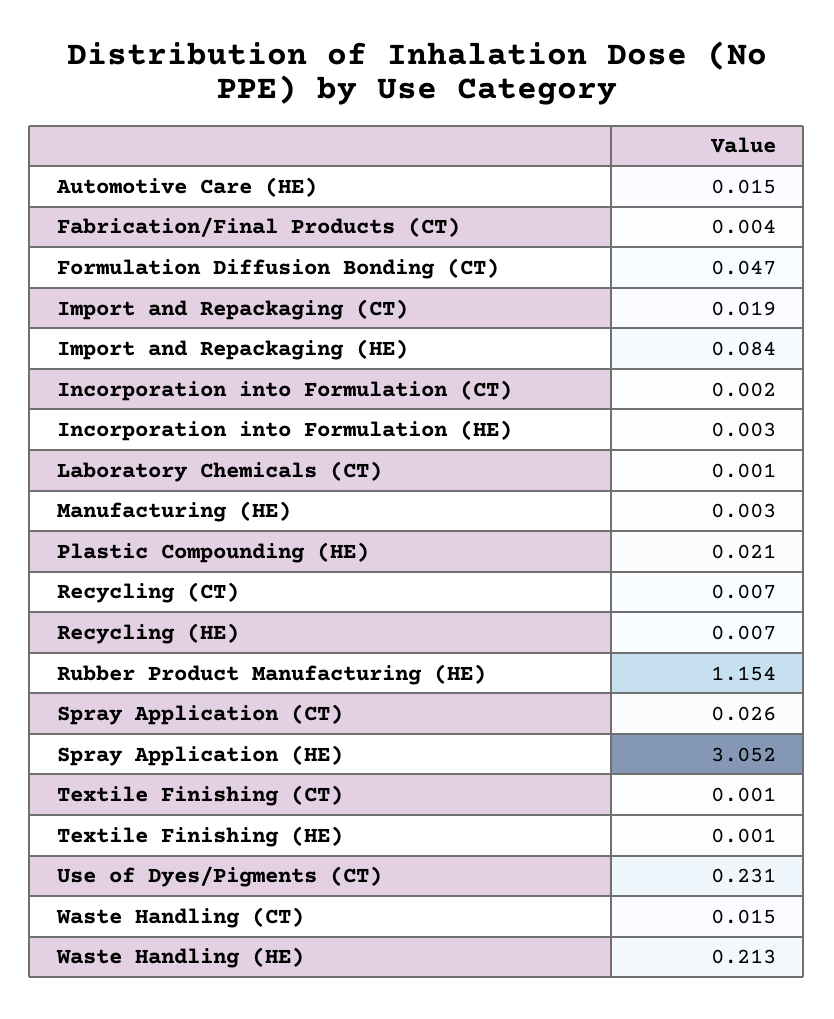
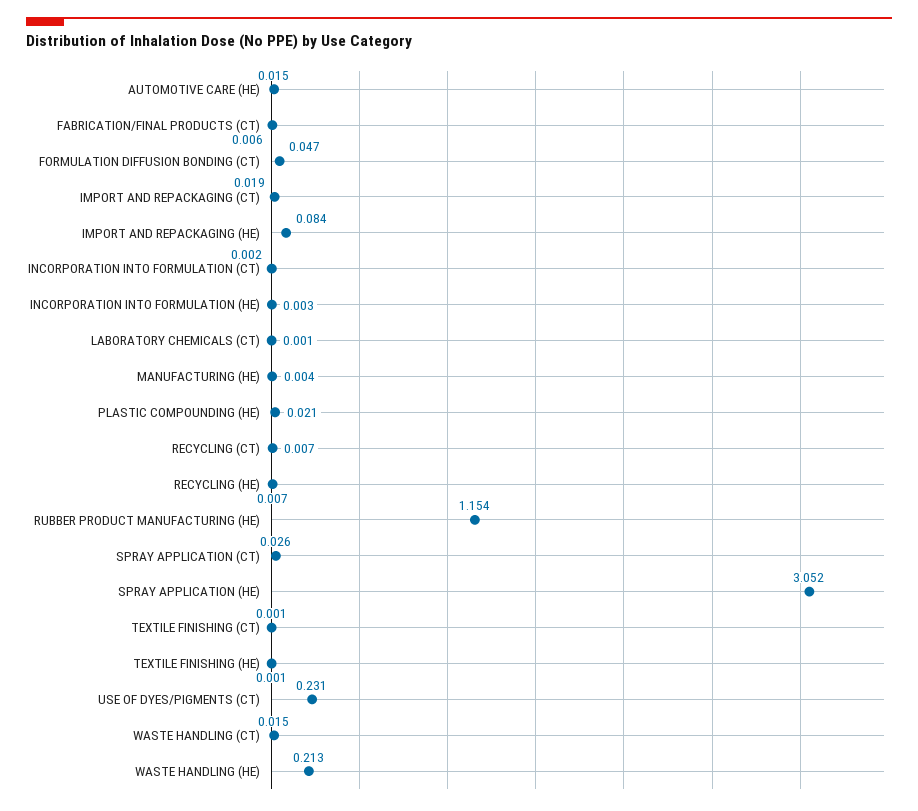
  {
    "Automotive Care (HE)": 0.015,
-   "Fabrication/Final Products (CT)": 0.004,
+   "Fabrication/Final Products (CT)": 0.006,
    "Formulation Diffusion Bonding (CT)": 0.047,
    "Import and Repackaging (CT)": 0.019,
    "Import and Repackaging (HE)": 0.084,
    "Incorporation into Formulation (CT)": 0.002,
    "Incorporation into Formulation (HE)": 0.003,
    "Laboratory Chemicals (CT)": 0.001,
-   "Manufacturing (HE)": 0.003,
+   "Manufacturing (HE)": 0.004,
    "Plastic Compounding (HE)": 0.021,
    "Recycling (CT)": 0.007,
    "Recycling (HE)": 0.007,
    "Rubber Product Manufacturing (HE)": 1.154,
    "Spray Application (CT)": 0.026,
    "Spray Application (HE)": 3.052,
    "Textile Finishing (CT)": 0.001,
    "Textile Finishing (HE)": 0.001,
    "Use of Dyes/Pigments (CT)": 0.231,
    "Waste Handling (CT)": 0.015,
    "Waste Handling (HE)": 0.213
  }

